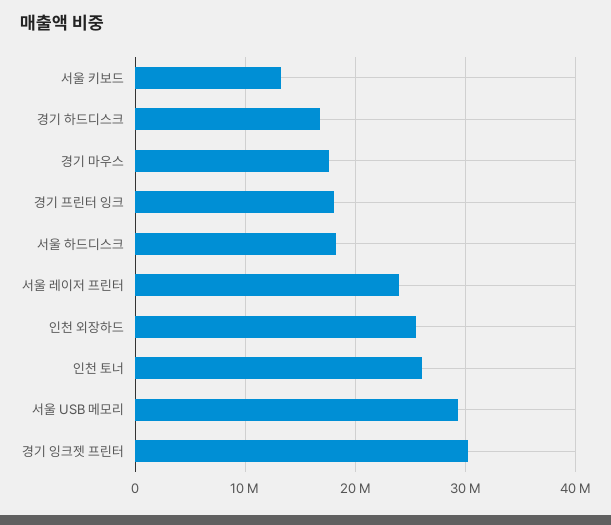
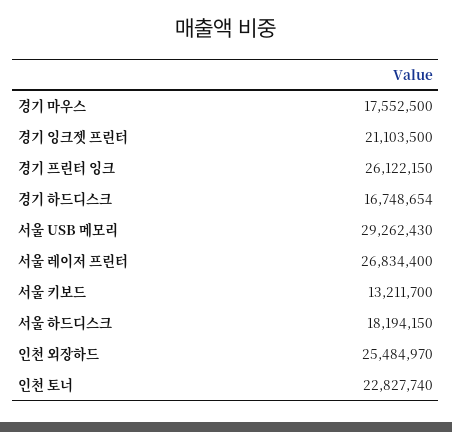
  {
    "서울 키보드": 13211700,
    "경기 하드디스크": 16748654,
    "경기 마우스": 17552500,
-   "경기 프린터 잉크": 18000000,
+   "경기 프린터 잉크": 26122150,
    "서울 하드디스크": 18194150,
-   "서울 레이저 프린터": 24000000,
+   "서울 레이저 프린터": 26834400,
    "인천 외장하드": 25484970,
-   "인천 토너": 26000000,
+   "인천 토너": 22827740,
    "서울 USB 메모리": 29262430,
-   "경기 잉크젯 프린터": 30000000
+   "경기 잉크젯 프린터": 21103500
  }

